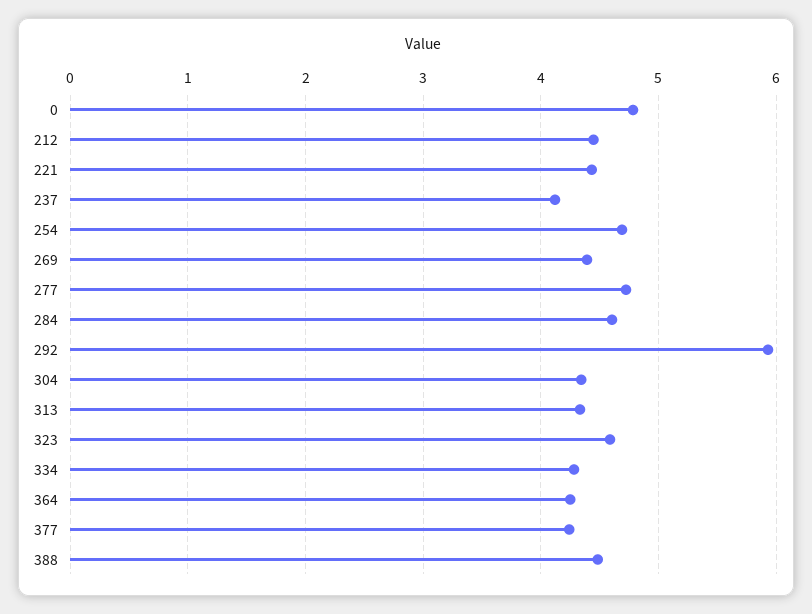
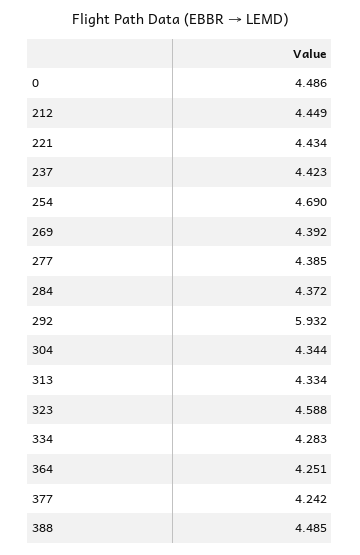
  {
-   "0": 4.8,
+   "0": 4.486,
    "212": 4.449,
    "221": 4.434,
-   "237": 4.1,
+   "237": 4.423,
    "254": 4.69,
    "269": 4.392,
-   "277": 4.7,
+   "277": 4.385,
-   "284": 4.6,
+   "284": 4.372,
    "292": 5.932,
    "304": 4.344,
    "313": 4.334,
    "323": 4.588,
    "334": 4.283,
    "364": 4.251,
    "377": 4.242,
    "388": 4.485
  }

